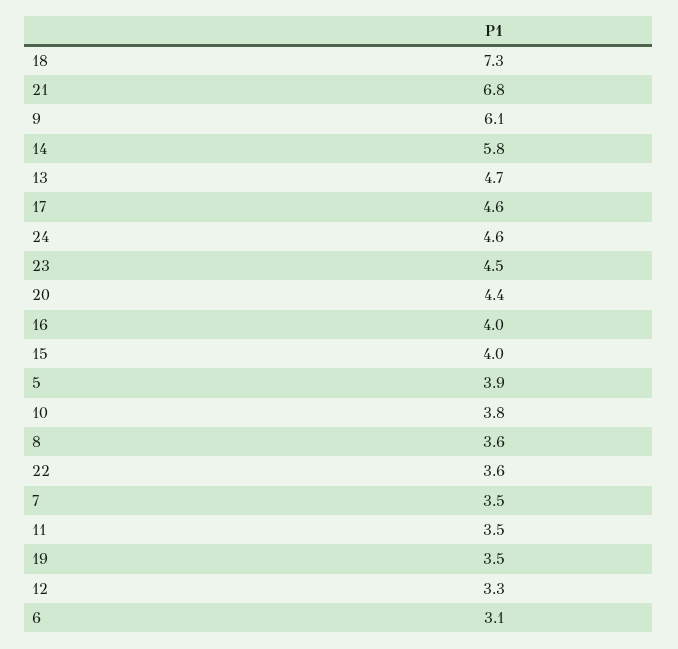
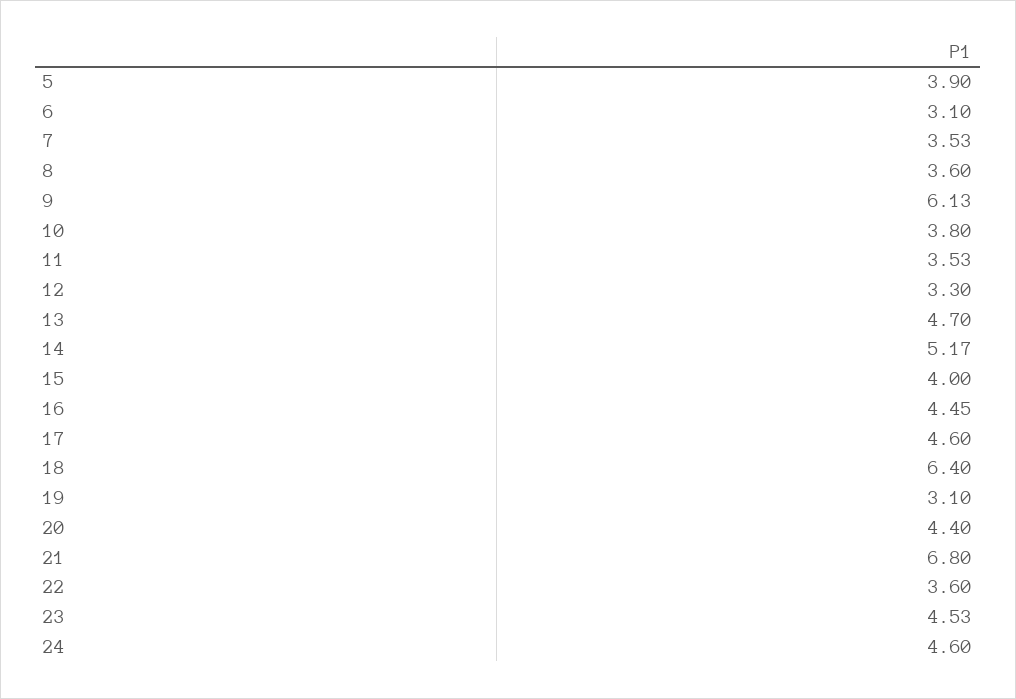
  {
-   "18": 7.3,
+   "18": 6.4,
    "21": 6.8,
    "9": 6.13,
-   "14": 5.8,
+   "14": 5.17,
    "13": 4.7,
    "17": 4.6,
    "24": 4.6,
    "23": 4.53,
    "20": 4.4,
-   "16": 4,
+   "16": 4.45,
    "15": 4,
    "5": 3.9,
    "10": 3.8,
    "8": 3.6,
    "22": 3.6,
    "7": 3.53,
    "11": 3.53,
-   "19": 3.5,
+   "19": 3.1,
    "12": 3.3,
    "6": 3.1
  }

